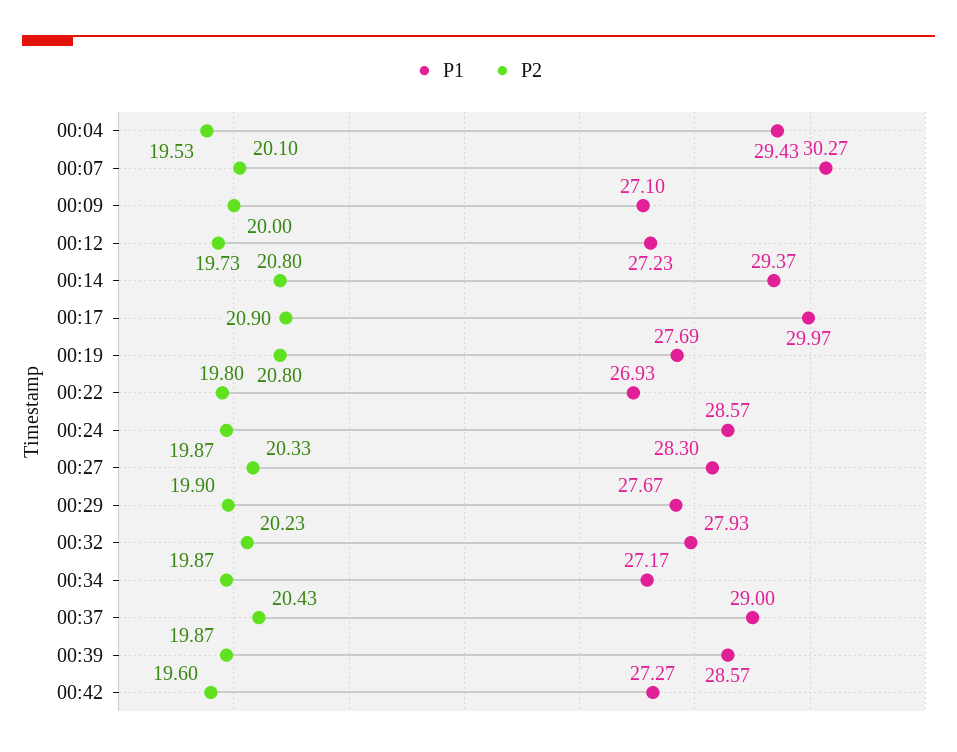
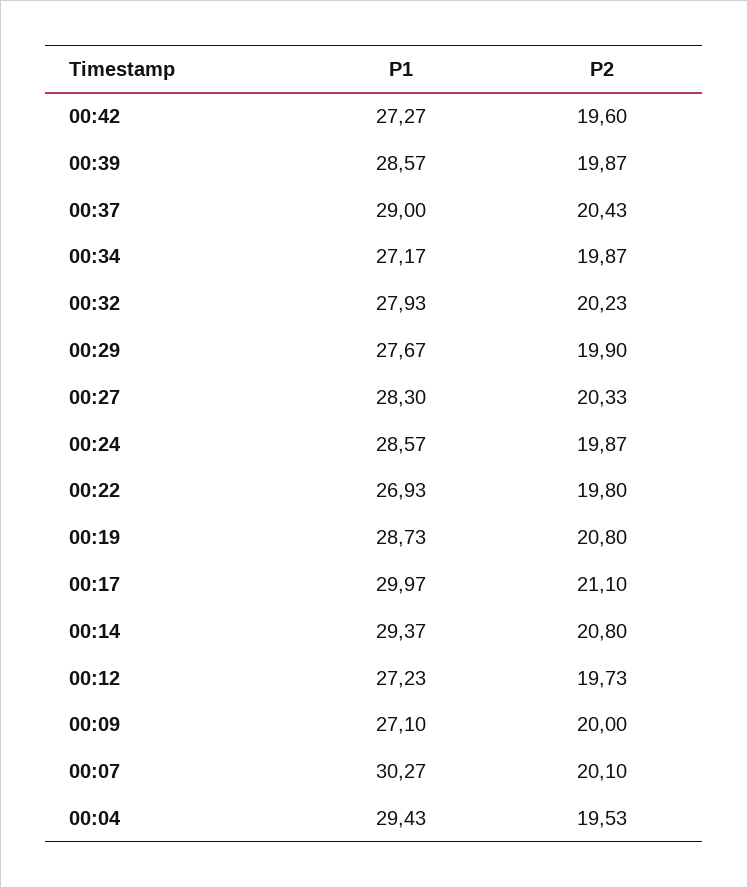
  {
    "P1": {
      "00:04": 29.43,
      "00:07": 30.27,
      "00:09": 27.1,
      "00:12": 27.23,
      "00:14": 29.37,
      "00:17": 29.97,
-     "00:19": 27.69,
+     "00:19": 28.73,
      "00:22": 26.93,
      "00:24": 28.57,
      "00:27": 28.3,
      "00:29": 27.67,
      "00:32": 27.93,
      "00:34": 27.17,
      "00:37": 29,
      "00:39": 28.57,
      "00:42": 27.27
    },
    "P2": {
      "00:04": 19.53,
      "00:07": 20.1,
      "00:09": 20,
      "00:12": 19.73,
      "00:14": 20.8,
-     "00:17": 20.9,
+     "00:17": 21.1,
      "00:19": 20.8,
      "00:22": 19.8,
      "00:24": 19.87,
      "00:27": 20.33,
      "00:29": 19.9,
      "00:32": 20.23,
      "00:34": 19.87,
      "00:37": 20.43,
      "00:39": 19.87,
      "00:42": 19.6
    }
  }

